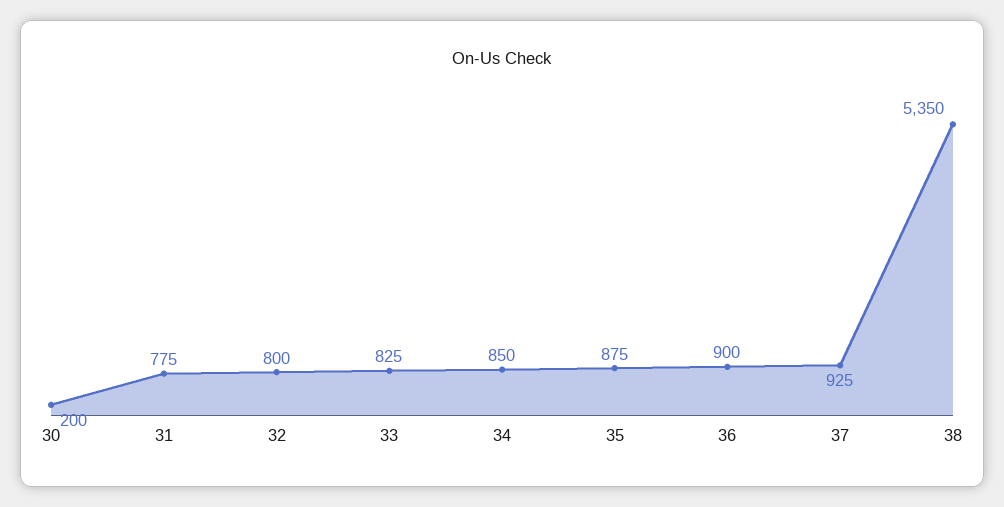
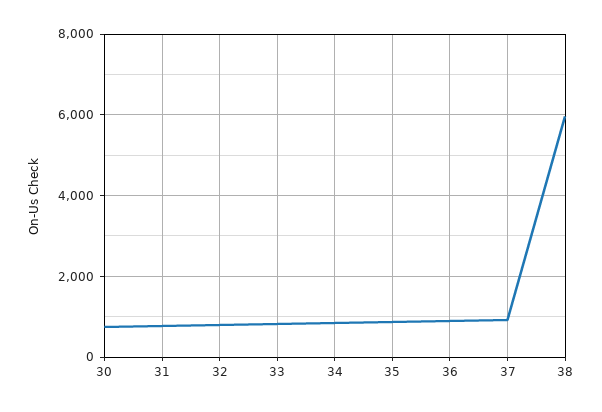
  {
-   "30": 200,
+   "30": 800,
    "31": 775,
    "32": 800,
    "33": 825,
    "34": 850,
    "35": 875,
    "36": 900,
    "37": 925,
-   "38": 5350
+   "38": 6000
  }

